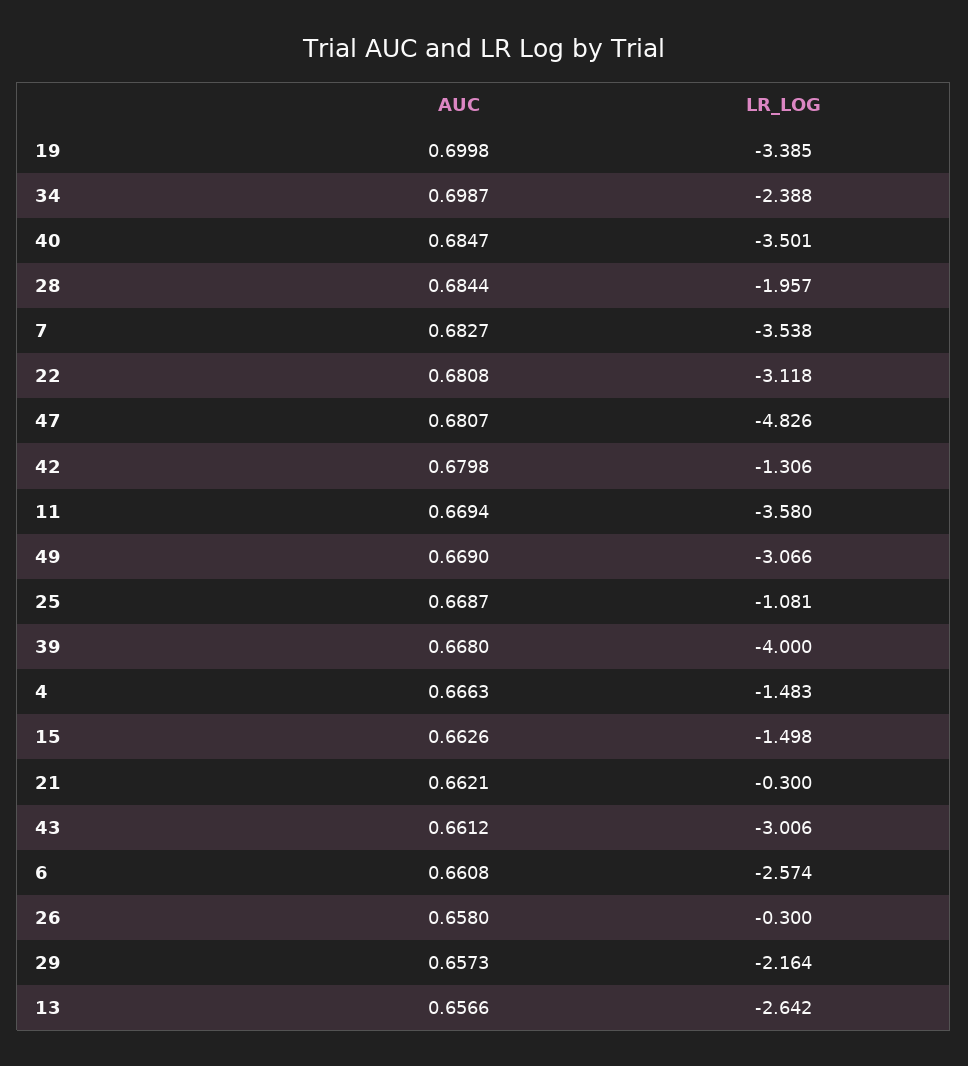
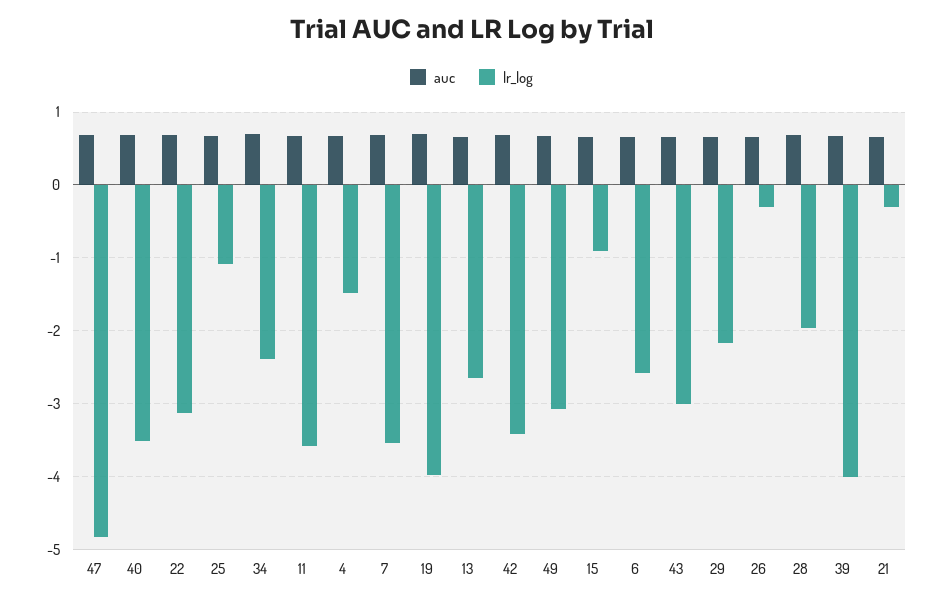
  {
    "AUC": {
      "19": 0.6998,
      "34": 0.6987,
      "40": 0.6847,
      "28": 0.6844,
      "7": 0.6827,
      "22": 0.6808,
      "47": 0.6807,
      "42": 0.6798,
      "11": 0.6694,
      "49": 0.669,
      "25": 0.6687,
      "39": 0.668,
      "4": 0.6663,
      "15": 0.6626,
      "21": 0.6621,
      "43": 0.6612,
      "6": 0.6608,
      "26": 0.658,
      "29": 0.6573,
      "13": 0.6566
    },
    "LR_LOG": {
-     "19": -3.385,
+     "19": -4,
      "34": -2.388,
      "40": -3.501,
      "28": -1.957,
      "7": -3.538,
      "22": -3.118,
      "47": -4.826,
-     "42": -1.306,
+     "42": -3.4,
      "11": -3.58,
      "49": -3.066,
      "25": -1.081,
      "39": -4,
      "4": -1.483,
-     "15": -1.498,
+     "15": -0.9,
      "21": -0.3,
      "43": -3.006,
      "6": -2.574,
      "26": -0.3,
      "29": -2.164,
      "13": -2.642
    }
  }

